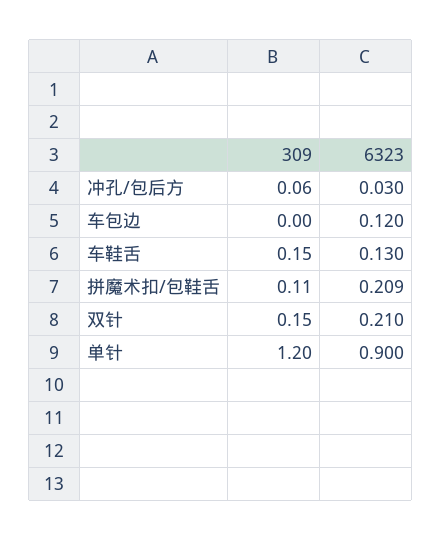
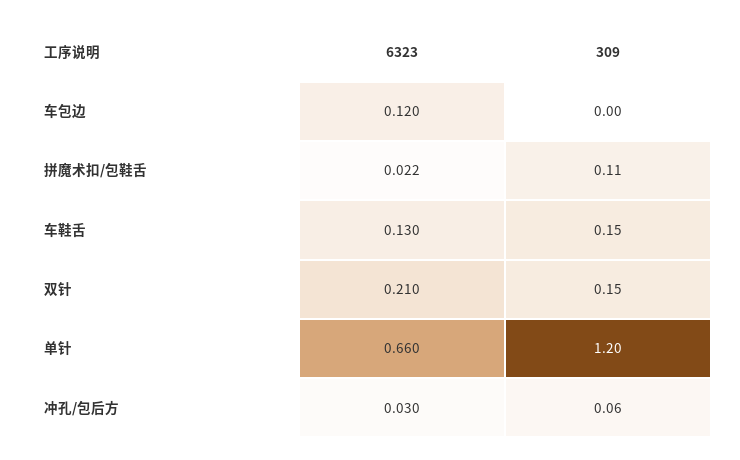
  {
    "309": {
      "冲孔/包后方": 0.06,
      "车包边": 0,
      "车鞋舌": 0.15,
      "拼魔术扣/包鞋舌": 0.11,
      "双针": 0.15,
      "单针": 1.2
    },
    "6323": {
      "冲孔/包后方": 0.03,
      "车包边": 0.12,
      "车鞋舌": 0.13,
-     "拼魔术扣/包鞋舌": 0.209,
+     "拼魔术扣/包鞋舌": 0.022,
      "双针": 0.21,
-     "单针": 0.9
+     "单针": 0.66
    }
  }

